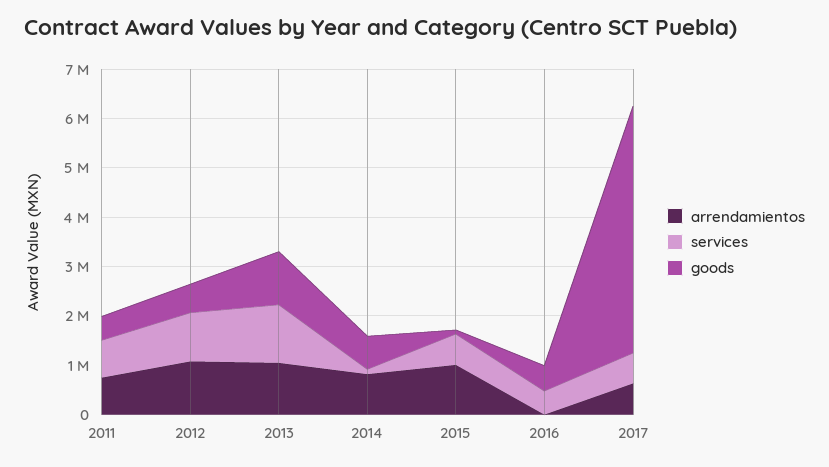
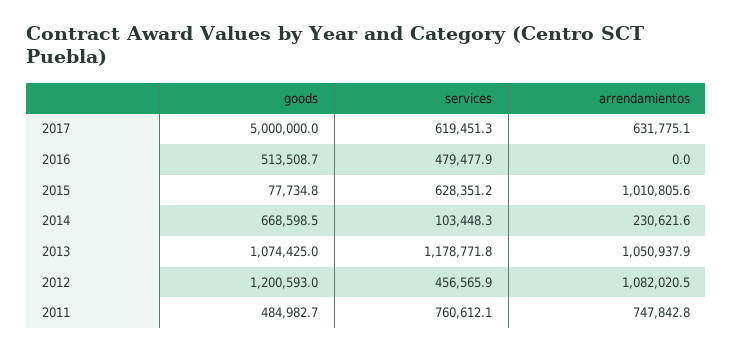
  {
    "arrendamientos": {
      "2011": 747842.8,
      "2012": 1082020.5,
      "2013": 1050937.9,
-     "2014": 800000,
+     "2014": 230621.6,
      "2015": 1010805.6,
      "2016": 0,
      "2017": 631775.1
    },
    "services": {
      "2011": 760612.1,
-     "2012": 1000000,
+     "2012": 456565.9,
      "2013": 1178771.8,
      "2014": 103448.3,
      "2015": 628351.2,
      "2016": 479477.9,
      "2017": 619451.3
    },
    "goods": {
      "2011": 484982.7,
-     "2012": 600000,
+     "2012": 1200593,
      "2013": 1074425,
      "2014": 668598.5,
      "2015": 77734.8,
      "2016": 513508.7,
      "2017": 5000000
    }
  }

